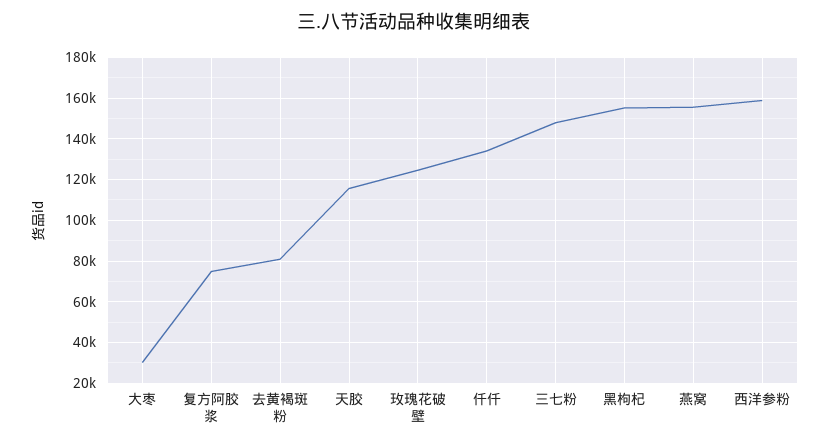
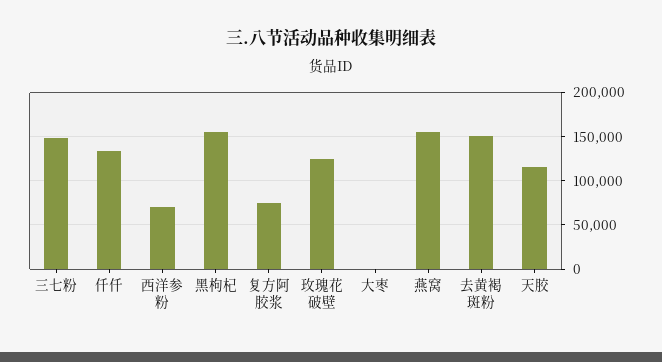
  {
-   "大枣": 30000,
+   "大枣": 0,
    "复方阿胶浆": 75000,
-   "去黄褐斑粉": 80000,
+   "去黄褐斑粉": 150000,
    "天胶": 115000,
    "玫瑰花破壁": 125000,
    "仟仟": 135000,
    "三七粉": 150000,
    "黑枸杞": 155000,
    "燕窝": 155000,
-   "西洋参粉": 160000
+   "西洋参粉": 70000
  }

